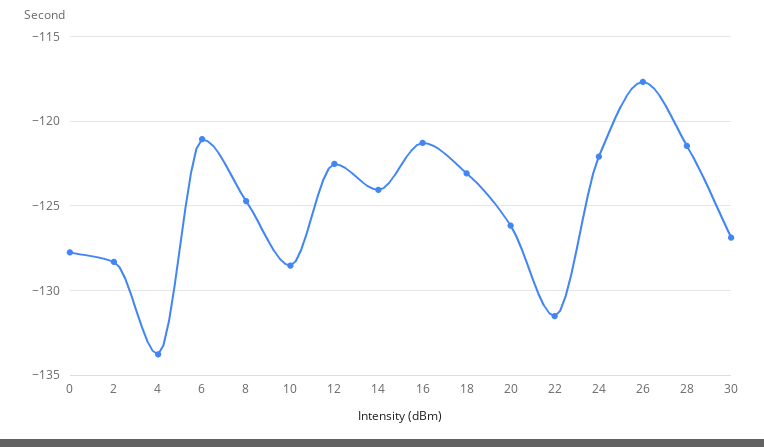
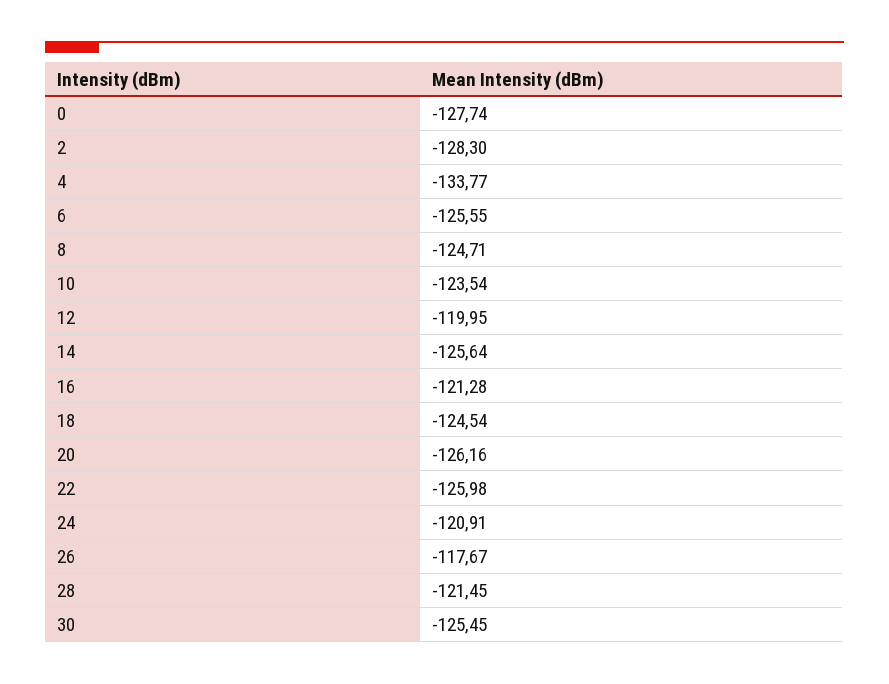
  {
    "0": -127.74,
    "2": -128.3,
    "4": -133.77,
-   "6": -121,
+   "6": -125.55,
    "8": -124.71,
-   "10": -128.5,
+   "10": -123.54,
-   "12": -122.5,
+   "12": -119.95,
-   "14": -124,
+   "14": -125.64,
    "16": -121.28,
-   "18": -123,
+   "18": -124.54,
    "20": -126.16,
-   "22": -131.5,
+   "22": -125.98,
-   "24": -122,
+   "24": -120.91,
    "26": -117.67,
    "28": -121.45,
-   "30": -127
+   "30": -125.45
  }

